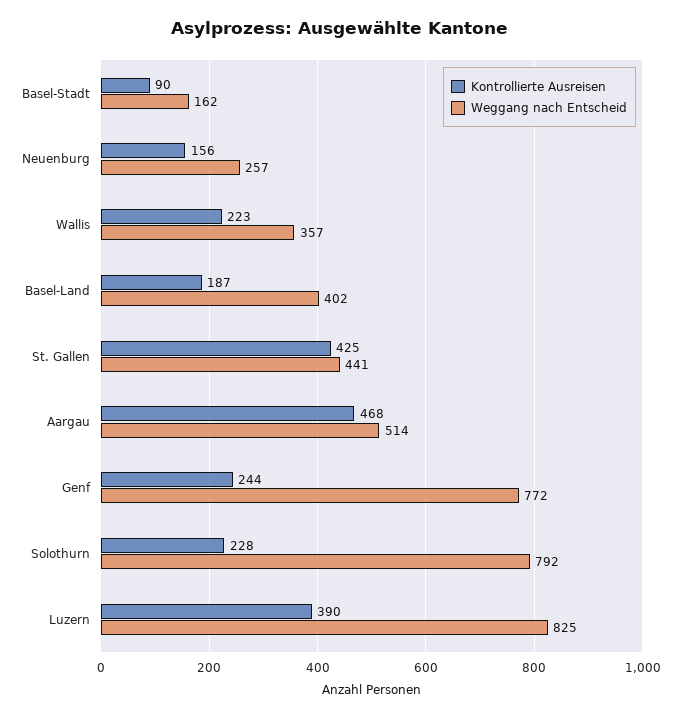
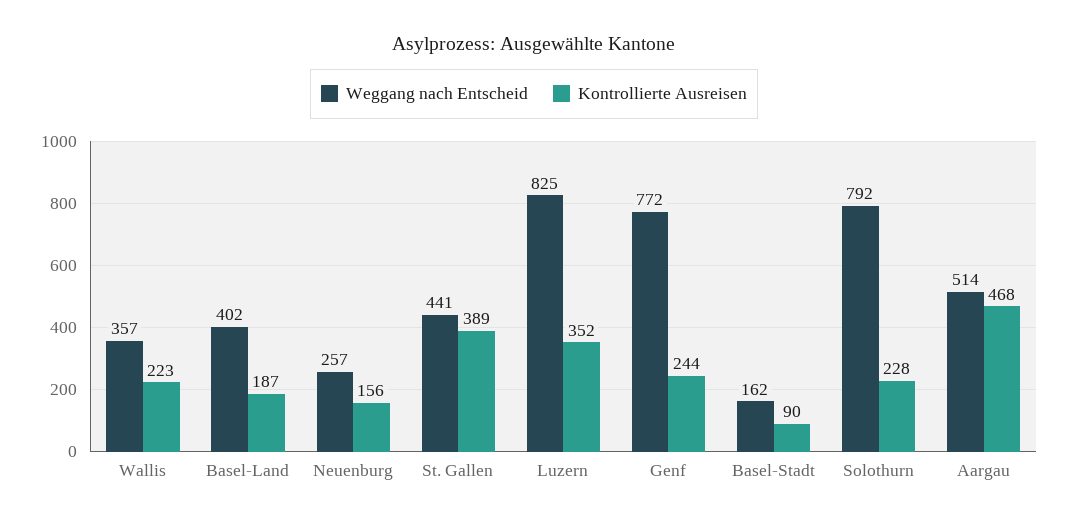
  {
    "Kontrollierte Ausreisen": {
      "Basel-Stadt": 90,
      "Neuenburg": 156,
      "Wallis": 223,
      "Basel-Land": 187,
-     "St. Gallen": 425,
+     "St. Gallen": 389,
      "Aargau": 468,
      "Genf": 244,
      "Solothurn": 228,
-     "Luzern": 390
+     "Luzern": 352
    },
    "Weggang nach Entscheid": {
      "Basel-Stadt": 162,
      "Neuenburg": 257,
      "Wallis": 357,
      "Basel-Land": 402,
      "St. Gallen": 441,
      "Aargau": 514,
      "Genf": 772,
      "Solothurn": 792,
      "Luzern": 825
    }
  }

